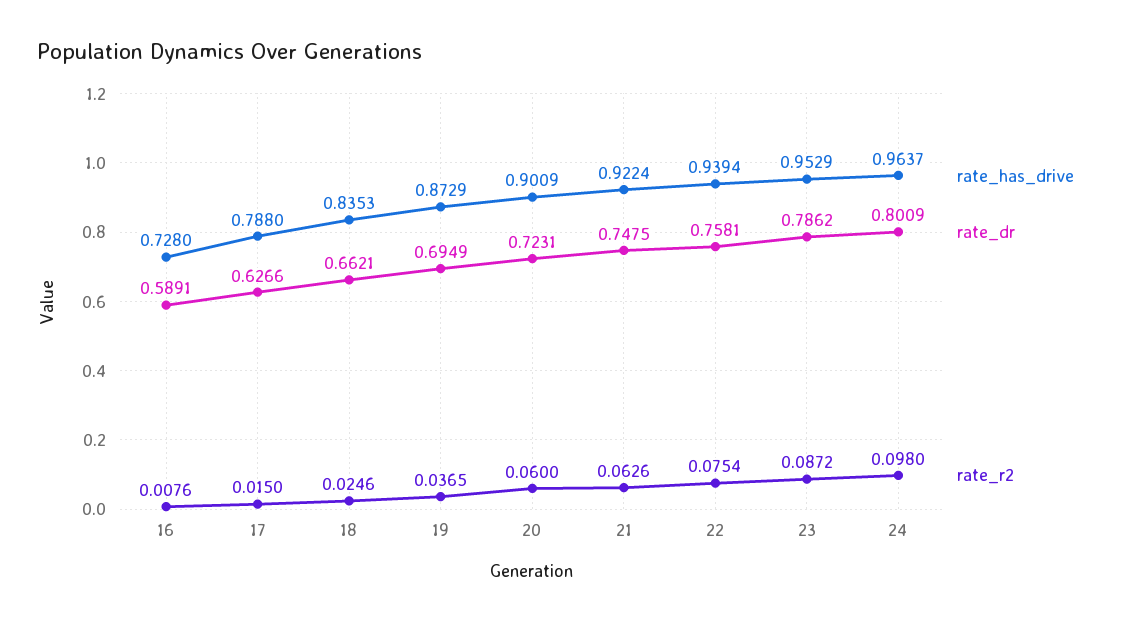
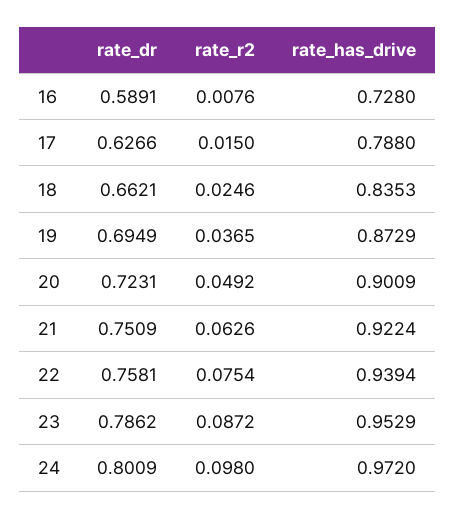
  {
    "rate_has_drive": {
      "16": 0.728,
      "17": 0.788,
      "18": 0.8353,
      "19": 0.8729,
      "20": 0.9009,
      "21": 0.9224,
      "22": 0.9394,
      "23": 0.9529,
-     "24": 0.9637
+     "24": 0.972
    },
    "rate_dr": {
      "16": 0.5891,
      "17": 0.6266,
      "18": 0.6621,
      "19": 0.6949,
      "20": 0.7231,
-     "21": 0.7475,
+     "21": 0.7509,
      "22": 0.7581,
      "23": 0.7862,
      "24": 0.8009
    },
    "rate_r2": {
      "16": 0.0076,
      "17": 0.015,
      "18": 0.0246,
      "19": 0.0365,
-     "20": 0.06,
+     "20": 0.0492,
      "21": 0.0626,
      "22": 0.0754,
      "23": 0.0872,
      "24": 0.098
    }
  }

